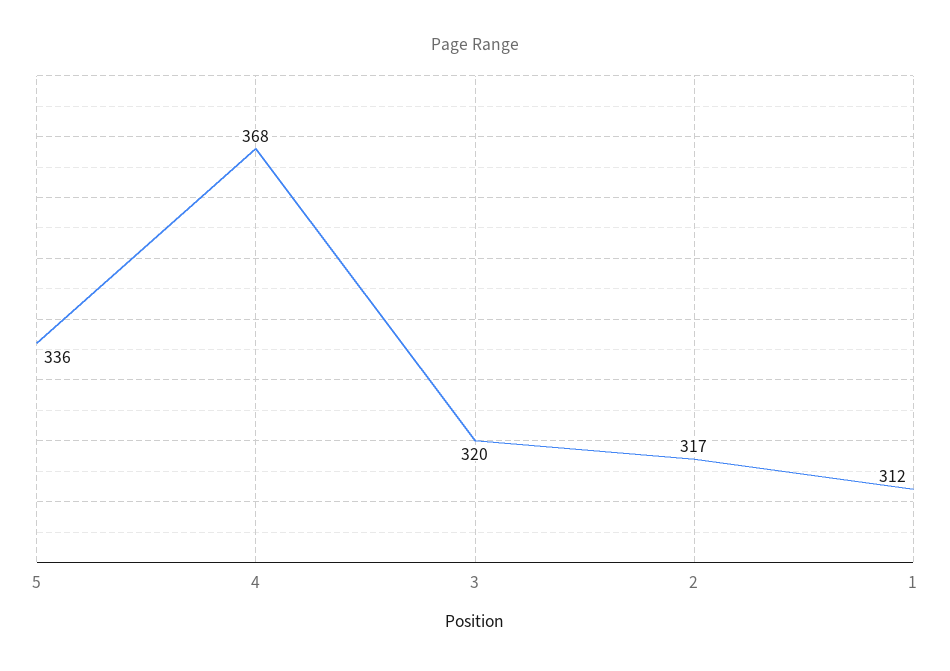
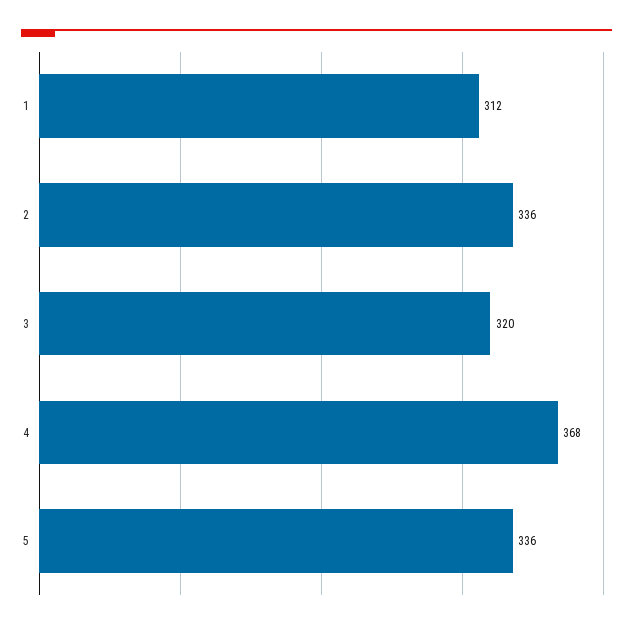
  {
    "5": 336,
    "4": 368,
    "3": 320,
-   "2": 317,
+   "2": 336,
    "1": 312
  }

